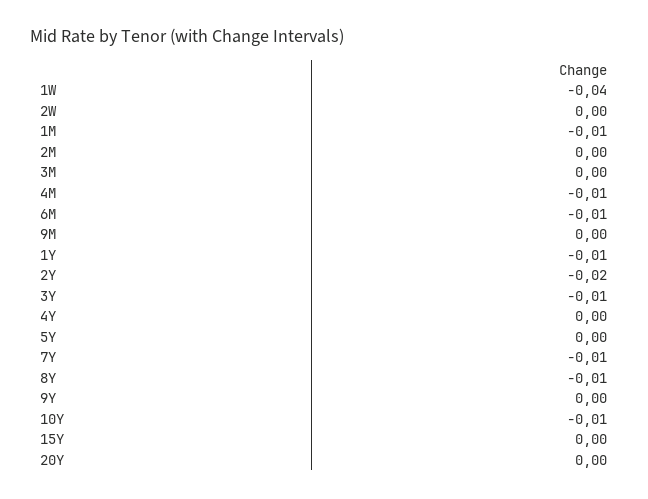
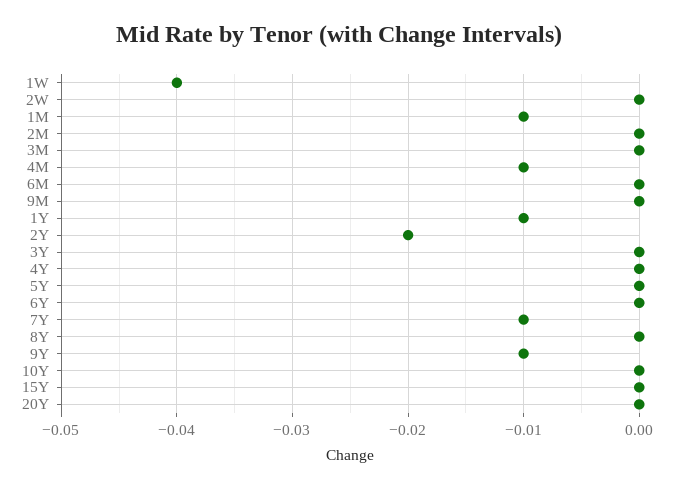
  {
    "1W": -0.04,
    "2W": 0,
    "1M": -0.01,
    "2M": 0,
    "3M": 0,
    "4M": -0.01,
-   "6M": -0.01,
+   "6M": 0,
    "9M": 0,
    "1Y": -0.01,
    "2Y": -0.02,
-   "3Y": -0.01,
+   "3Y": 0,
    "4Y": 0,
    "5Y": 0,
    "7Y": -0.01,
-   "8Y": -0.01,
+   "8Y": 0,
-   "9Y": 0,
+   "9Y": -0.01,
-   "10Y": -0.01,
+   "10Y": 0,
    "15Y": 0,
-   "20Y": 0
+   "20Y": 0,
+   "6Y": 0
  }

